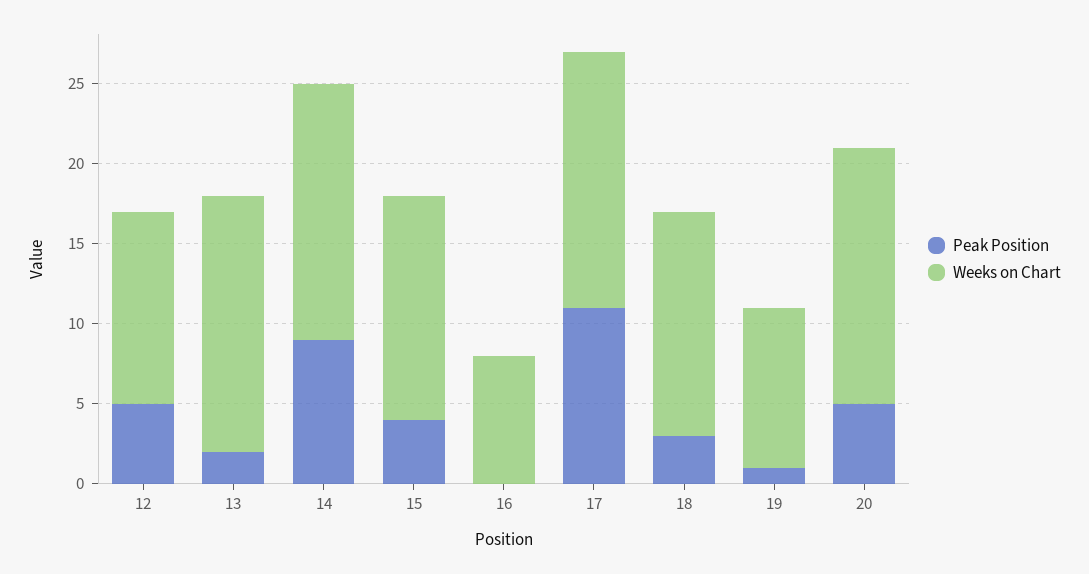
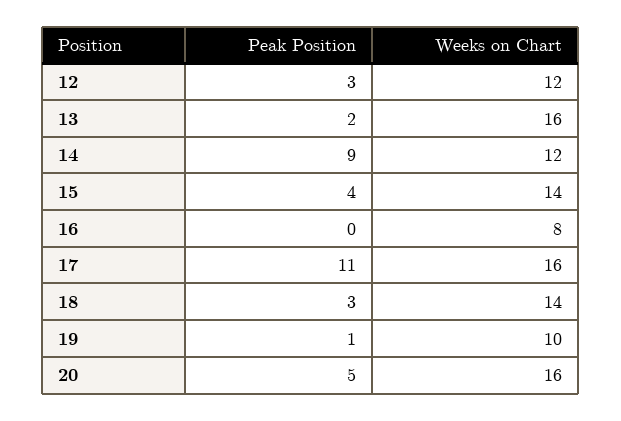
  {
    "Peak Position": {
-     "12": 5,
+     "12": 3,
      "13": 2,
      "14": 9,
      "15": 4,
      "16": 0,
      "17": 11,
      "18": 3,
      "19": 1,
      "20": 5
    },
    "Weeks on Chart": {
      "12": 12,
      "13": 16,
-     "14": 16,
+     "14": 12,
      "15": 14,
      "16": 8,
      "17": 16,
      "18": 14,
      "19": 10,
      "20": 16
    }
  }

